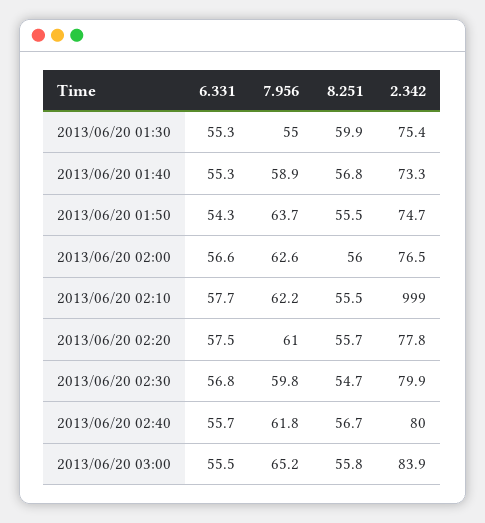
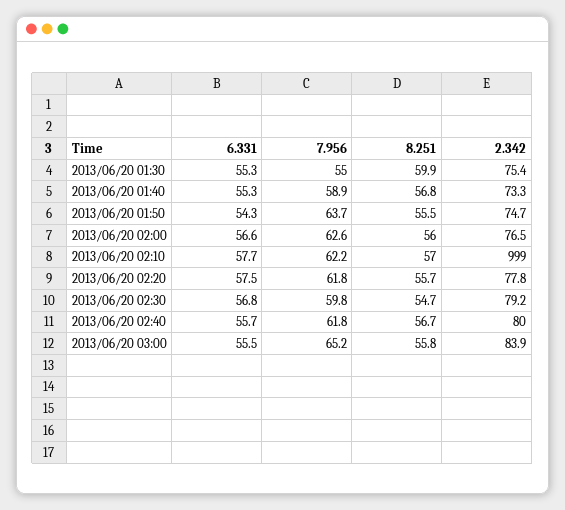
  {
    "6.331": {
      "2013/06/20 01:30": 55.3,
      "2013/06/20 01:40": 55.3,
      "2013/06/20 01:50": 54.3,
      "2013/06/20 02:00": 56.6,
      "2013/06/20 02:10": 57.7,
      "2013/06/20 02:20": 57.5,
      "2013/06/20 02:30": 56.8,
      "2013/06/20 02:40": 55.7,
      "2013/06/20 03:00": 55.5
    },
    "7.956": {
      "2013/06/20 01:30": 55,
      "2013/06/20 01:40": 58.9,
      "2013/06/20 01:50": 63.7,
      "2013/06/20 02:00": 62.6,
      "2013/06/20 02:10": 62.2,
-     "2013/06/20 02:20": 61,
+     "2013/06/20 02:20": 61.8,
      "2013/06/20 02:30": 59.8,
      "2013/06/20 02:40": 61.8,
      "2013/06/20 03:00": 65.2
    },
    "8.251": {
      "2013/06/20 01:30": 59.9,
      "2013/06/20 01:40": 56.8,
      "2013/06/20 01:50": 55.5,
      "2013/06/20 02:00": 56,
-     "2013/06/20 02:10": 55.5,
+     "2013/06/20 02:10": 57,
      "2013/06/20 02:20": 55.7,
      "2013/06/20 02:30": 54.7,
      "2013/06/20 02:40": 56.7,
      "2013/06/20 03:00": 55.8
    },
    "2.342": {
      "2013/06/20 01:30": 75.4,
      "2013/06/20 01:40": 73.3,
      "2013/06/20 01:50": 74.7,
      "2013/06/20 02:00": 76.5,
      "2013/06/20 02:10": 999,
      "2013/06/20 02:20": 77.8,
-     "2013/06/20 02:30": 79.9,
+     "2013/06/20 02:30": 79.2,
      "2013/06/20 02:40": 80,
      "2013/06/20 03:00": 83.9
    }
  }

